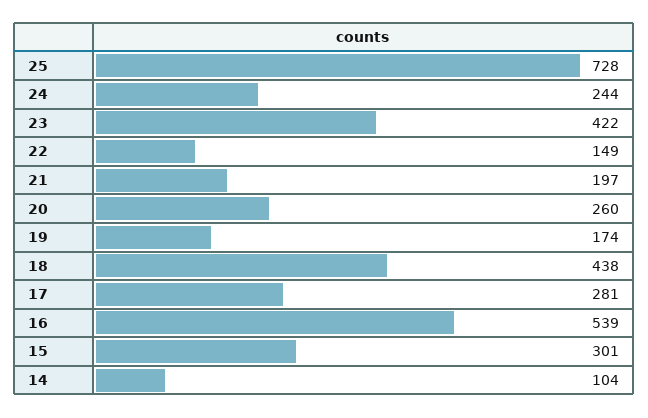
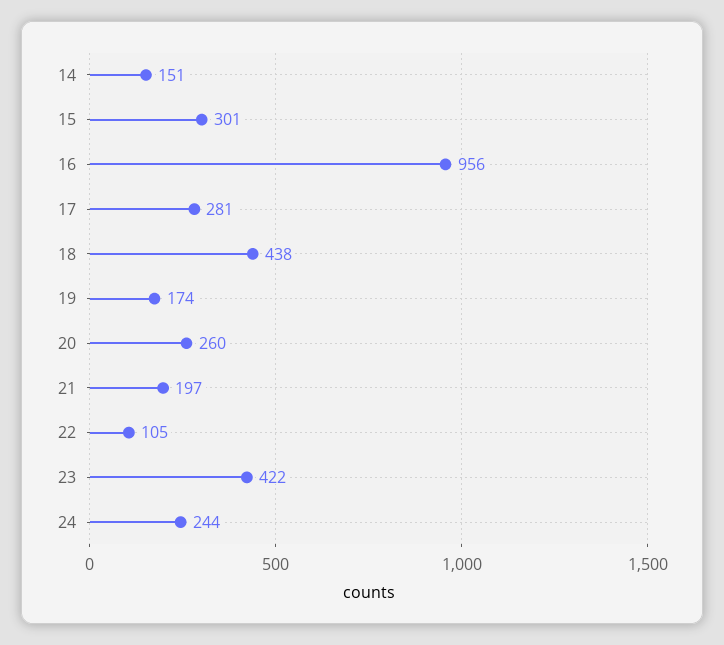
  {
-   "25": 728,
    "24": 244,
    "23": 422,
-   "22": 149,
+   "22": 105,
    "21": 197,
    "20": 260,
    "19": 174,
    "18": 438,
    "17": 281,
-   "16": 539,
+   "16": 956,
    "15": 301,
-   "14": 104
+   "14": 151
  }

